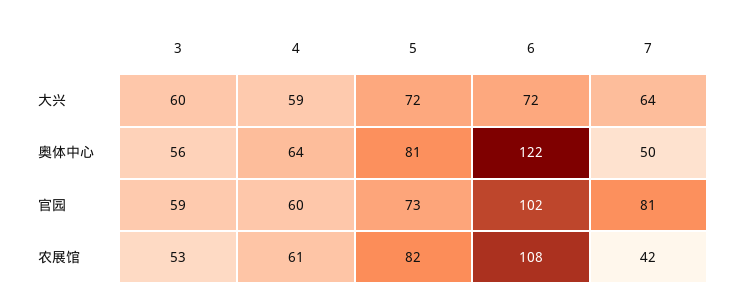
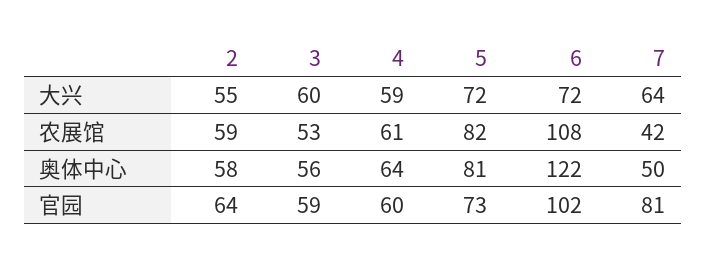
  {
    "3": {
      "大兴": 60,
      "奥体中心": 56,
      "官园": 59,
      "农展馆": 53
    },
    "4": {
      "大兴": 59,
      "奥体中心": 64,
      "官园": 60,
      "农展馆": 61
    },
    "5": {
      "大兴": 72,
      "奥体中心": 81,
      "官园": 73,
      "农展馆": 82
    },
    "6": {
      "大兴": 72,
      "奥体中心": 122,
      "官园": 102,
      "农展馆": 108
    },
    "7": {
      "大兴": 64,
      "奥体中心": 50,
      "官园": 81,
      "农展馆": 42
-   }
+   },
+   "2": {
+     "大兴": 55,
+     "农展馆": 59,
+     "奥体中心": 58,
+     "官园": 64
+   }
  }

